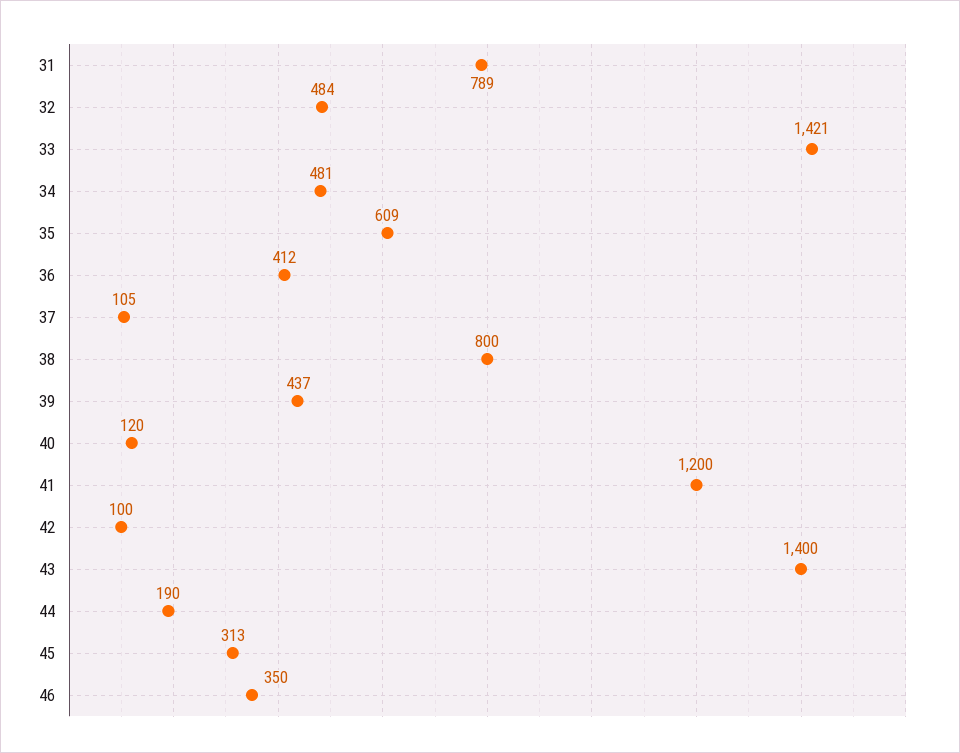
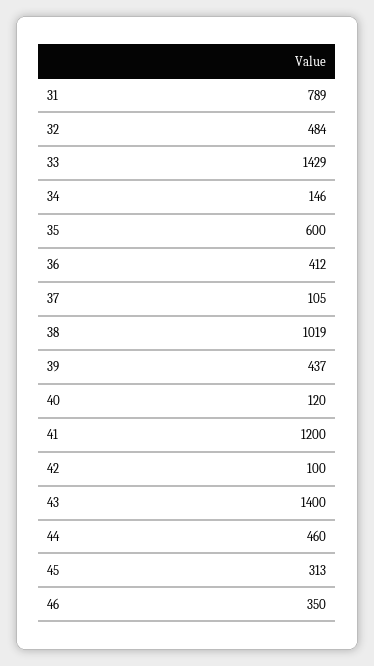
  {
    "31": 789,
    "32": 484,
-   "33": 1421,
+   "33": 1429,
-   "34": 481,
+   "34": 146,
-   "35": 609,
+   "35": 600,
    "36": 412,
    "37": 105,
-   "38": 800,
+   "38": 1019,
    "39": 437,
    "40": 120,
    "41": 1200,
    "42": 100,
    "43": 1400,
-   "44": 190,
+   "44": 460,
    "45": 313,
    "46": 350
  }

